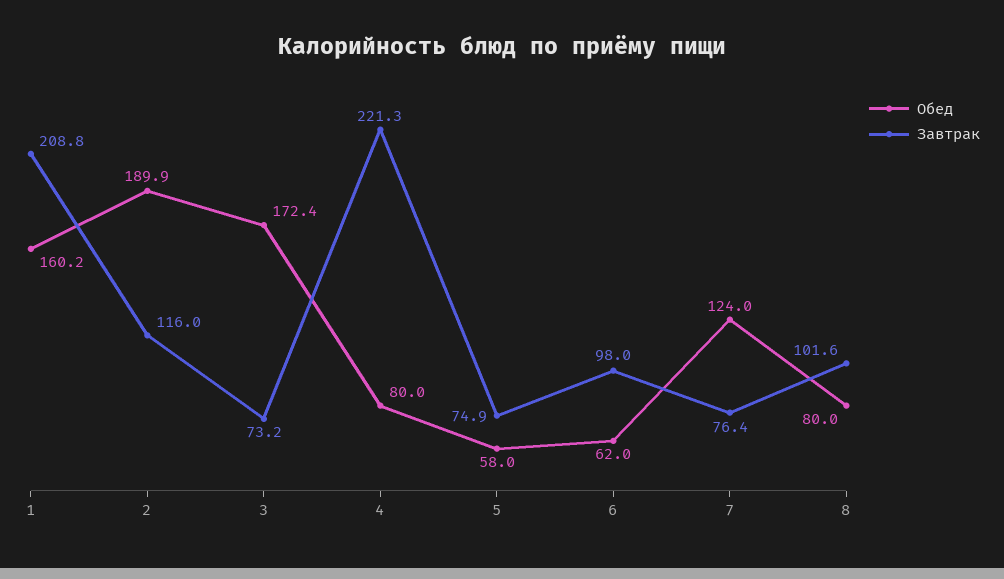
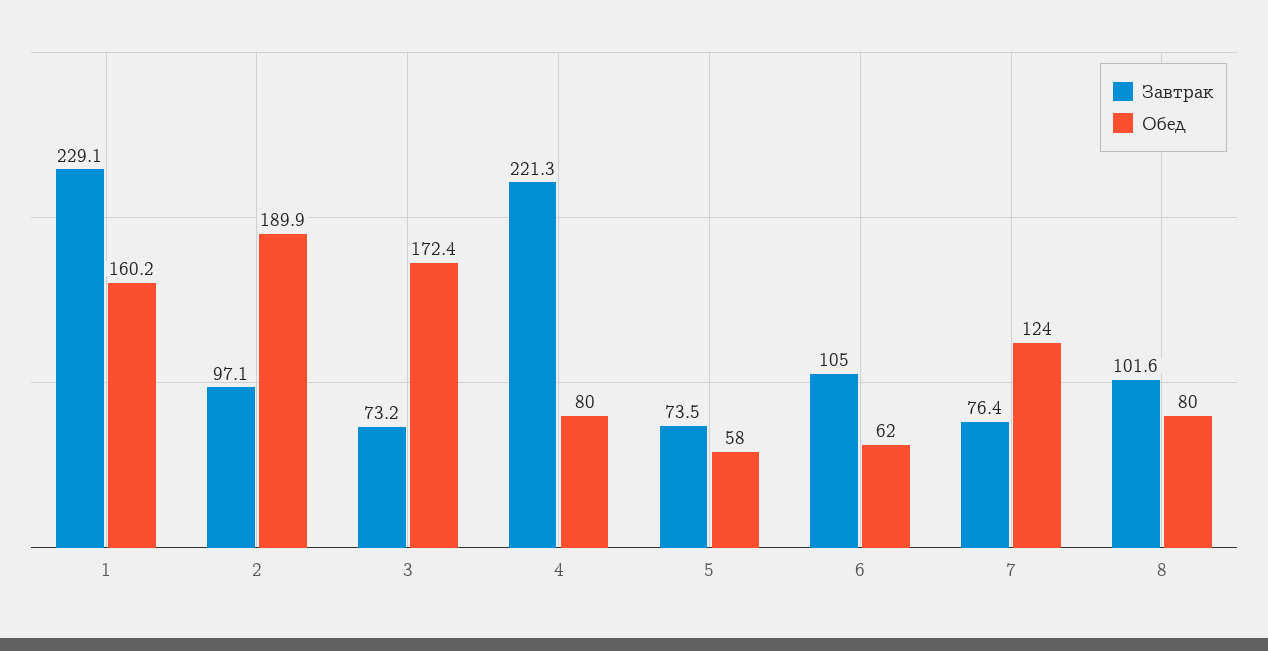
  {
    "Обед": {
      "1": 160.2,
      "2": 189.9,
      "3": 172.4,
      "4": 80,
      "5": 58,
      "6": 62,
      "7": 124,
      "8": 80
    },
    "Завтрак": {
-     "1": 208.8,
+     "1": 229.1,
-     "2": 116,
+     "2": 97.1,
      "3": 73.2,
      "4": 221.3,
-     "5": 74.9,
+     "5": 73.5,
-     "6": 98,
+     "6": 105,
      "7": 76.4,
      "8": 101.6
    }
  }

